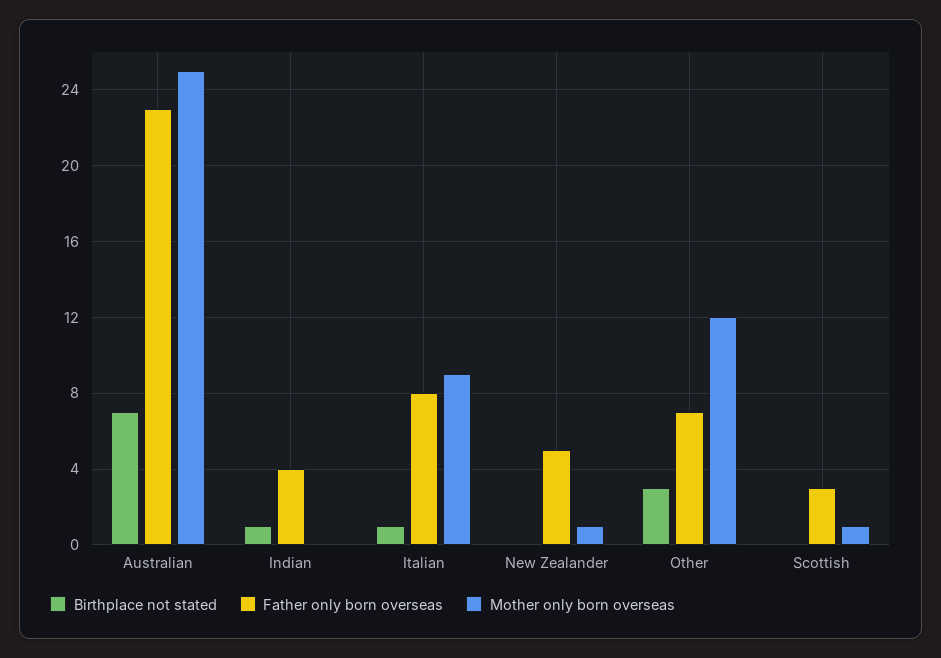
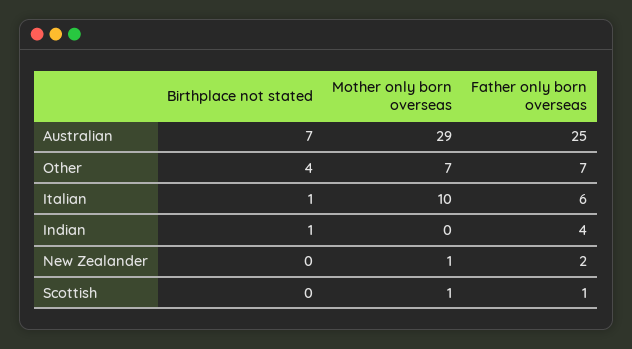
  {
    "Birthplace not stated": {
      "Australian": 7,
      "Indian": 1,
      "Italian": 1,
      "New Zealander": 0,
-     "Other": 3,
+     "Other": 4,
      "Scottish": 0
    },
    "Father only born overseas": {
-     "Australian": 23,
+     "Australian": 25,
      "Indian": 4,
-     "Italian": 8,
+     "Italian": 6,
-     "New Zealander": 5,
+     "New Zealander": 2,
      "Other": 7,
-     "Scottish": 3
+     "Scottish": 1
    },
    "Mother only born overseas": {
-     "Australian": 25,
+     "Australian": 29,
      "Indian": 0,
-     "Italian": 9,
+     "Italian": 10,
      "New Zealander": 1,
-     "Other": 12,
+     "Other": 7,
      "Scottish": 1
    }
  }

